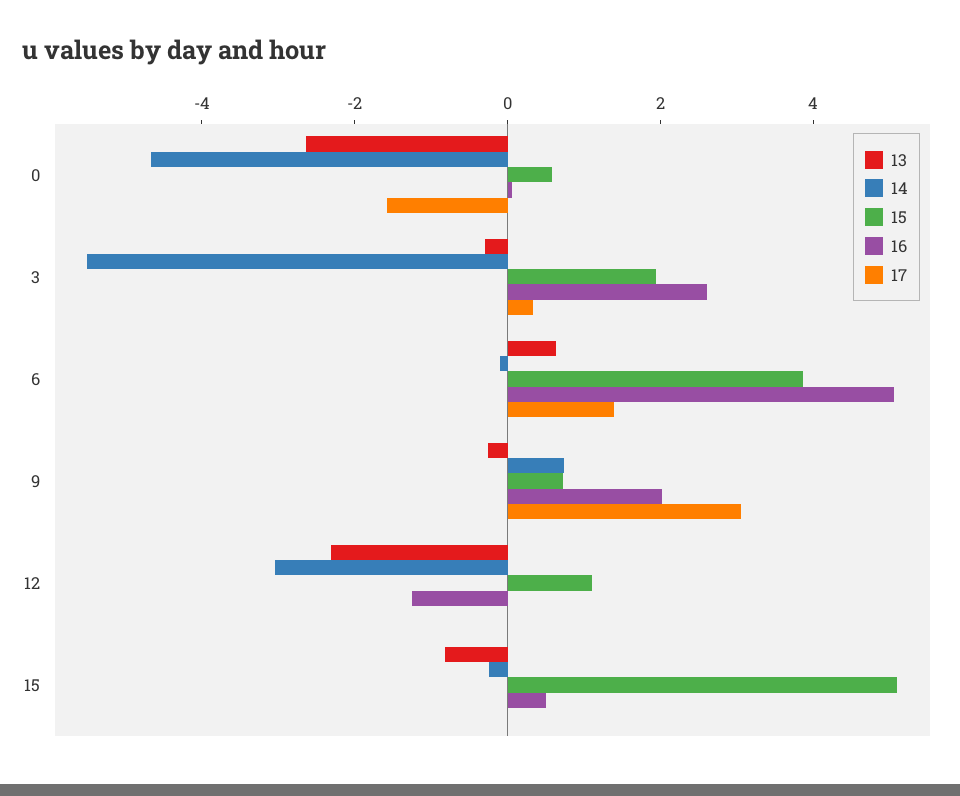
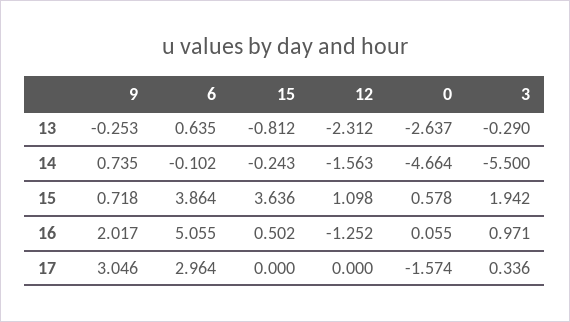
  {
    "13": {
      "0": -2.637,
      "3": -0.29,
      "6": 0.635,
      "9": -0.253,
      "12": -2.312,
      "15": -0.812
    },
    "14": {
      "0": -4.664,
      "3": -5.5,
      "6": -0.102,
      "9": 0.735,
-     "12": -3,
+     "12": -1.563,
      "15": -0.243
    },
    "15": {
      "0": 0.578,
      "3": 1.942,
      "6": 3.864,
      "9": 0.718,
      "12": 1.098,
-     "15": 5
+     "15": 3.636
    },
    "16": {
      "0": 0.055,
-     "3": 2.5,
+     "3": 0.971,
      "6": 5.055,
      "9": 2.017,
      "12": -1.252,
      "15": 0.502
    },
    "17": {
      "0": -1.574,
      "3": 0.336,
-     "6": 1.5,
+     "6": 2.964,
      "9": 3.046,
      "12": 0,
      "15": 0
    }
  }

